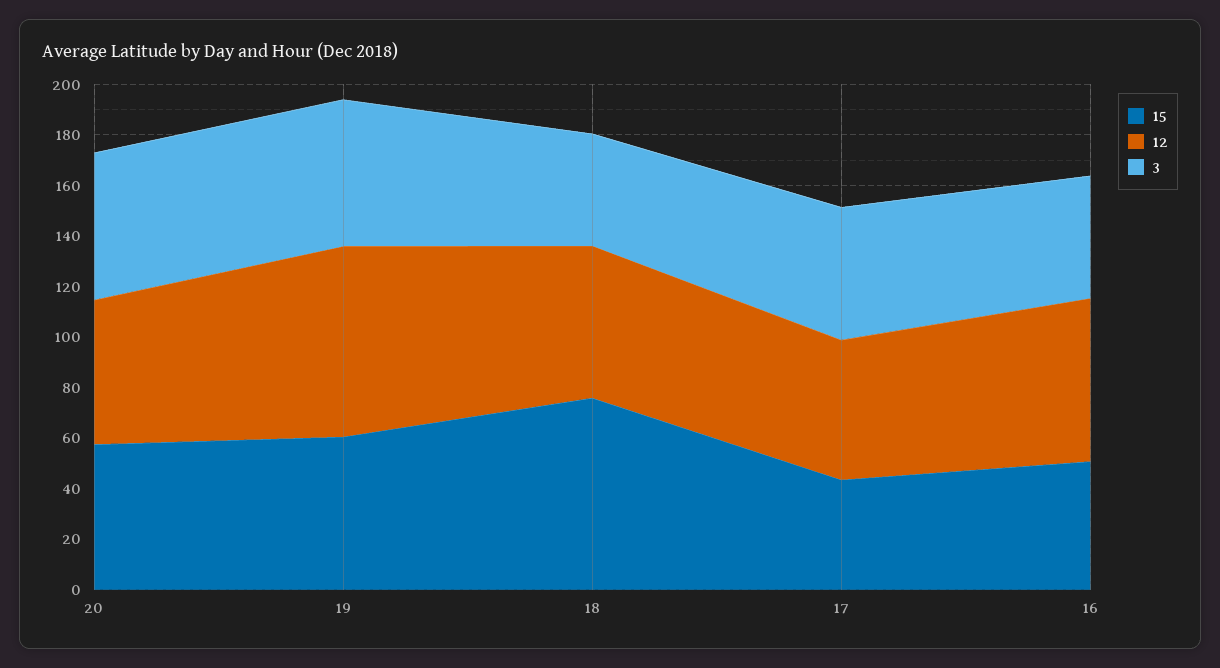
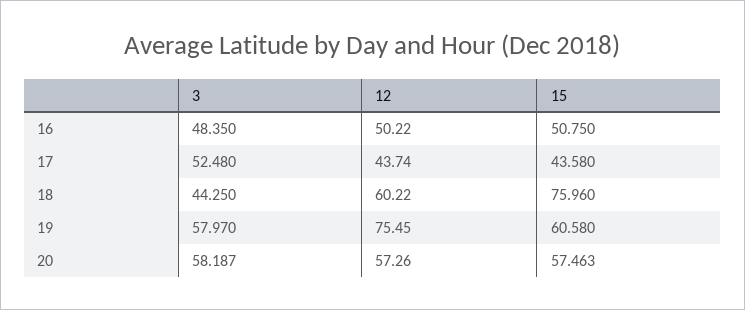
  {
    "15": {
      "20": 57.463,
      "19": 60.58,
      "18": 75.96,
      "17": 43.58,
      "16": 50.75
    },
    "12": {
      "20": 57.26,
      "19": 75.45,
      "18": 60.22,
-     "17": 55,
+     "17": 43.74,
-     "16": 65
+     "16": 50.22
    },
    "3": {
      "20": 58.187,
      "19": 57.97,
      "18": 44.25,
      "17": 52.48,
      "16": 48.35
    }
  }

